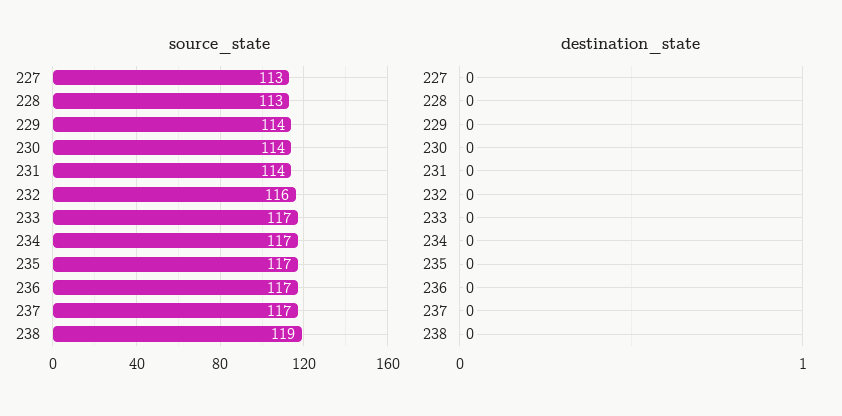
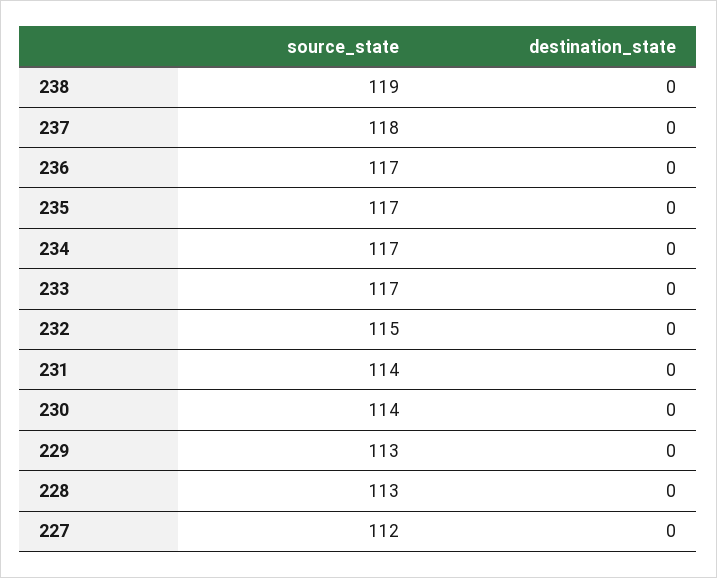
  {
    "source_state": {
-     "227": 113,
+     "227": 112,
      "228": 113,
-     "229": 114,
+     "229": 113,
      "230": 114,
      "231": 114,
-     "232": 116,
+     "232": 115,
      "233": 117,
      "234": 117,
      "235": 117,
      "236": 117,
-     "237": 117,
+     "237": 118,
      "238": 119
    },
    "destination_state": {
      "227": 0,
      "228": 0,
      "229": 0,
      "230": 0,
      "231": 0,
      "232": 0,
      "233": 0,
      "234": 0,
      "235": 0,
      "236": 0,
      "237": 0,
      "238": 0
    }
  }

